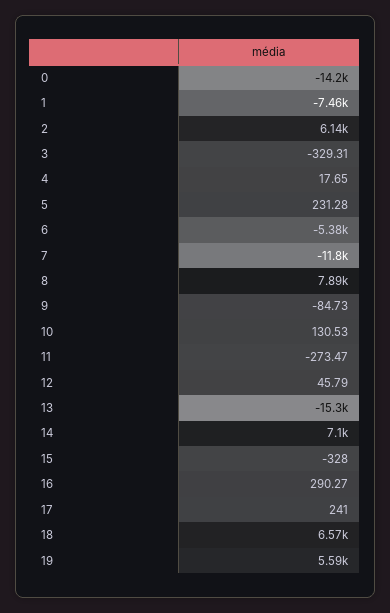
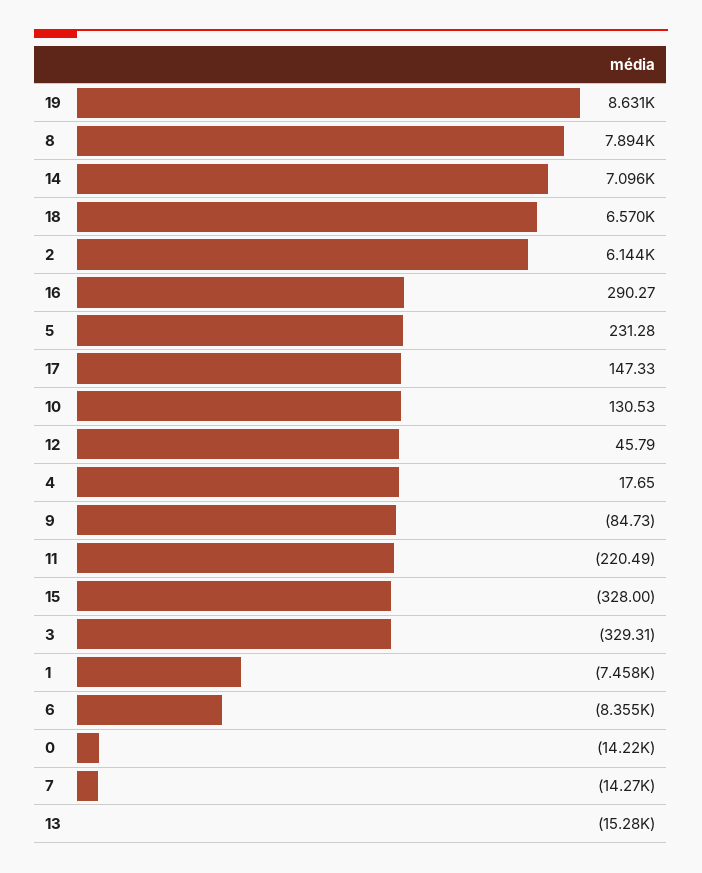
  {
    "0": -14220,
    "1": -7458,
    "2": 6144,
    "3": -329.31,
    "4": 17.65,
    "5": 231.28,
-   "6": -5380,
+   "6": -8355,
-   "7": -11800,
+   "7": -14270,
    "8": 7894,
    "9": -84.73,
    "10": 130.53,
-   "11": -273.47,
+   "11": -220.49,
    "12": 45.79,
    "13": -15280,
    "14": 7096,
    "15": -328,
    "16": 290.27,
-   "17": 241,
+   "17": 147.33,
    "18": 6570,
-   "19": 5590
+   "19": 8631
  }

